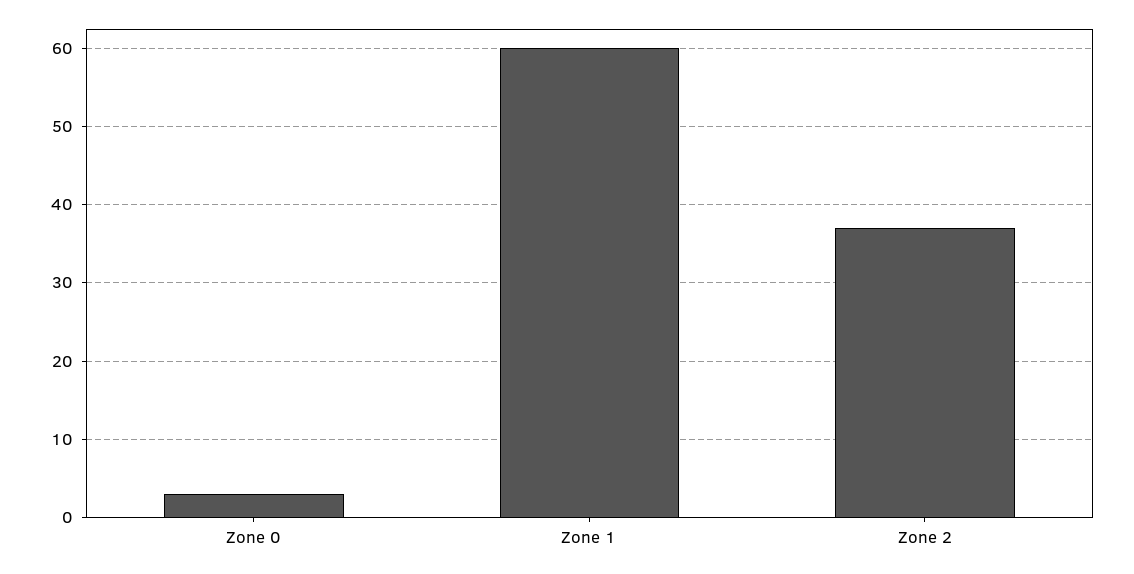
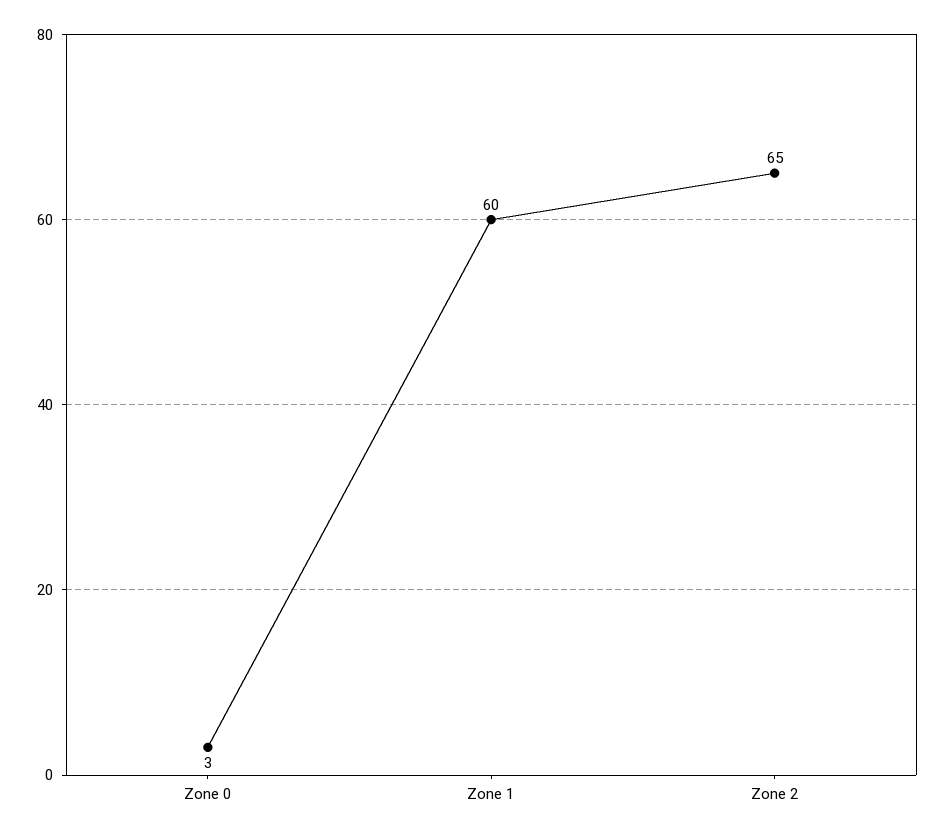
  {
    "Zone 0": 3,
    "Zone 1": 60,
-   "Zone 2": 37
+   "Zone 2": 65
  }

